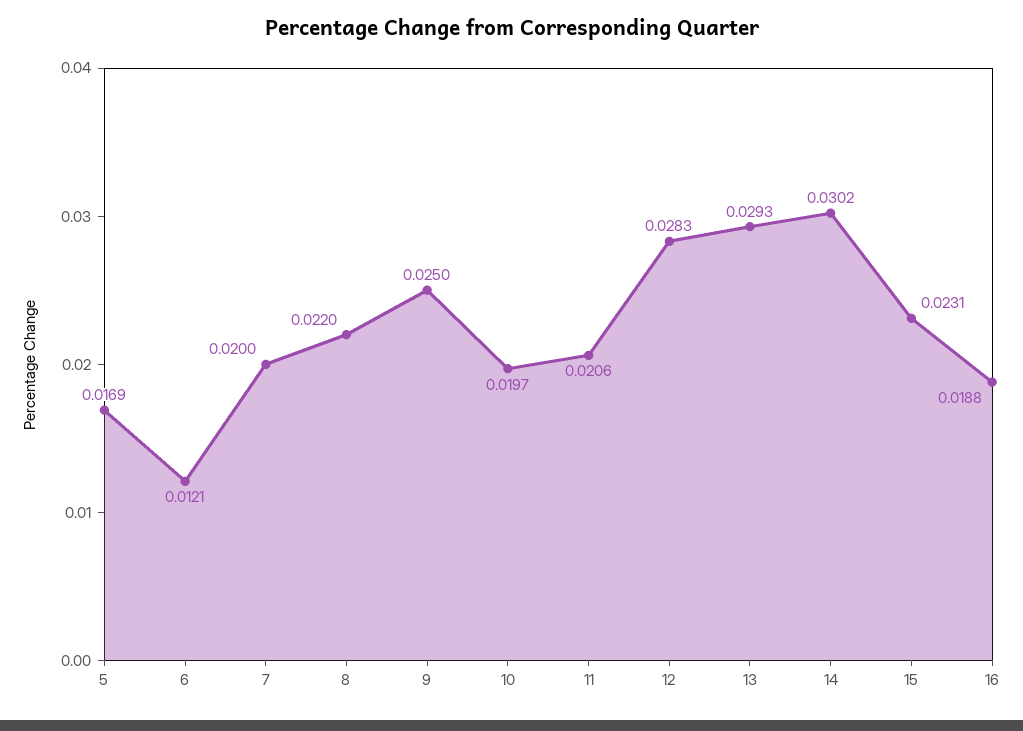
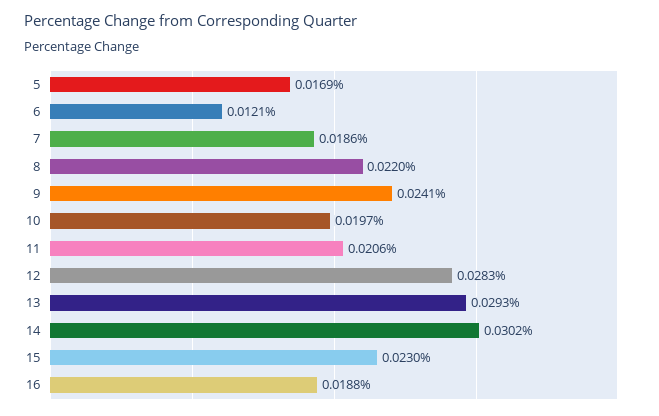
  {
    "5": 0.0169,
    "6": 0.0121,
-   "7": 0.02,
+   "7": 0.0186,
    "8": 0.022,
-   "9": 0.025,
+   "9": 0.0241,
    "10": 0.0197,
    "11": 0.0206,
    "12": 0.0283,
    "13": 0.0293,
    "14": 0.0302,
-   "15": 0.0231,
+   "15": 0.023,
    "16": 0.0188
  }

